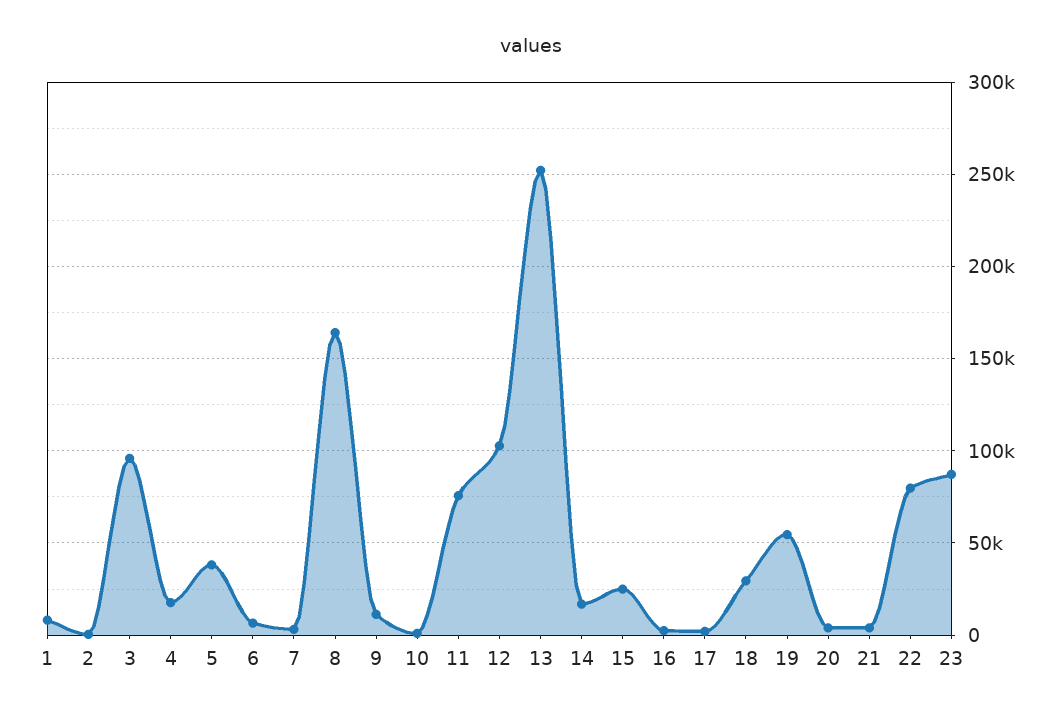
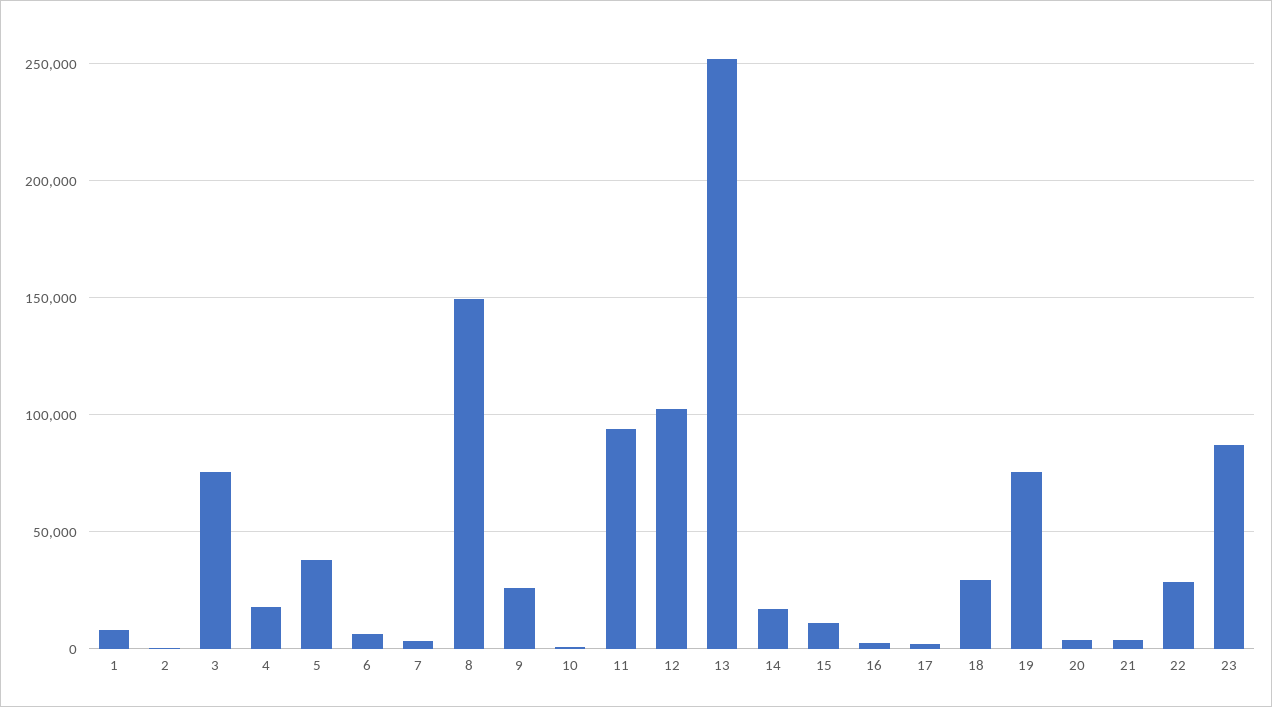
  {
    "1": 10000,
    "2": 0,
-   "3": 95000,
+   "3": 75000,
    "4": 20000,
    "5": 40000,
    "6": 5000,
    "7": 5000,
-   "8": 165000,
+   "8": 150000,
-   "9": 10000,
+   "9": 25000,
    "10": 0,
-   "11": 75000,
+   "11": 95000,
    "12": 105000,
    "13": 250000,
    "14": 15000,
-   "15": 25000,
+   "15": 10000,
    "16": 0,
    "17": 0,
    "18": 30000,
-   "19": 55000,
+   "19": 75000,
    "20": 5000,
    "21": 5000,
-   "22": 80000,
+   "22": 30000,
    "23": 85000
  }

